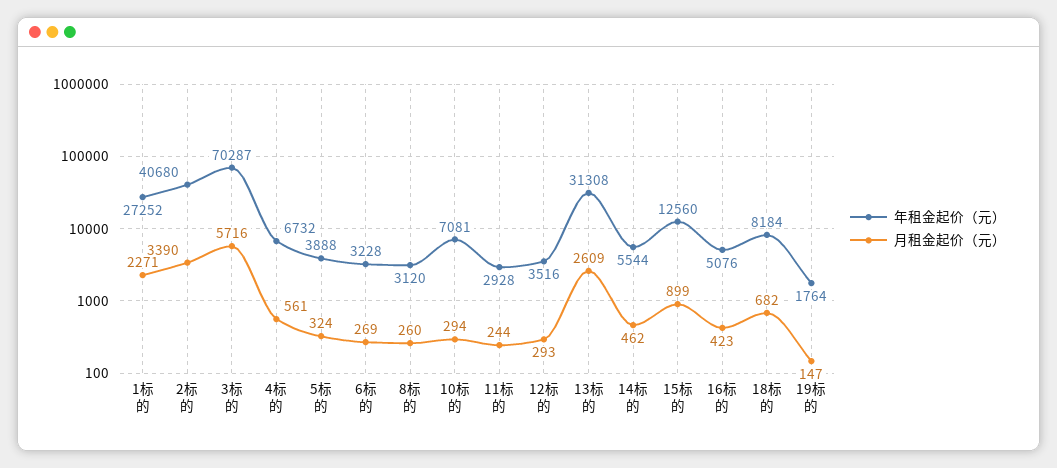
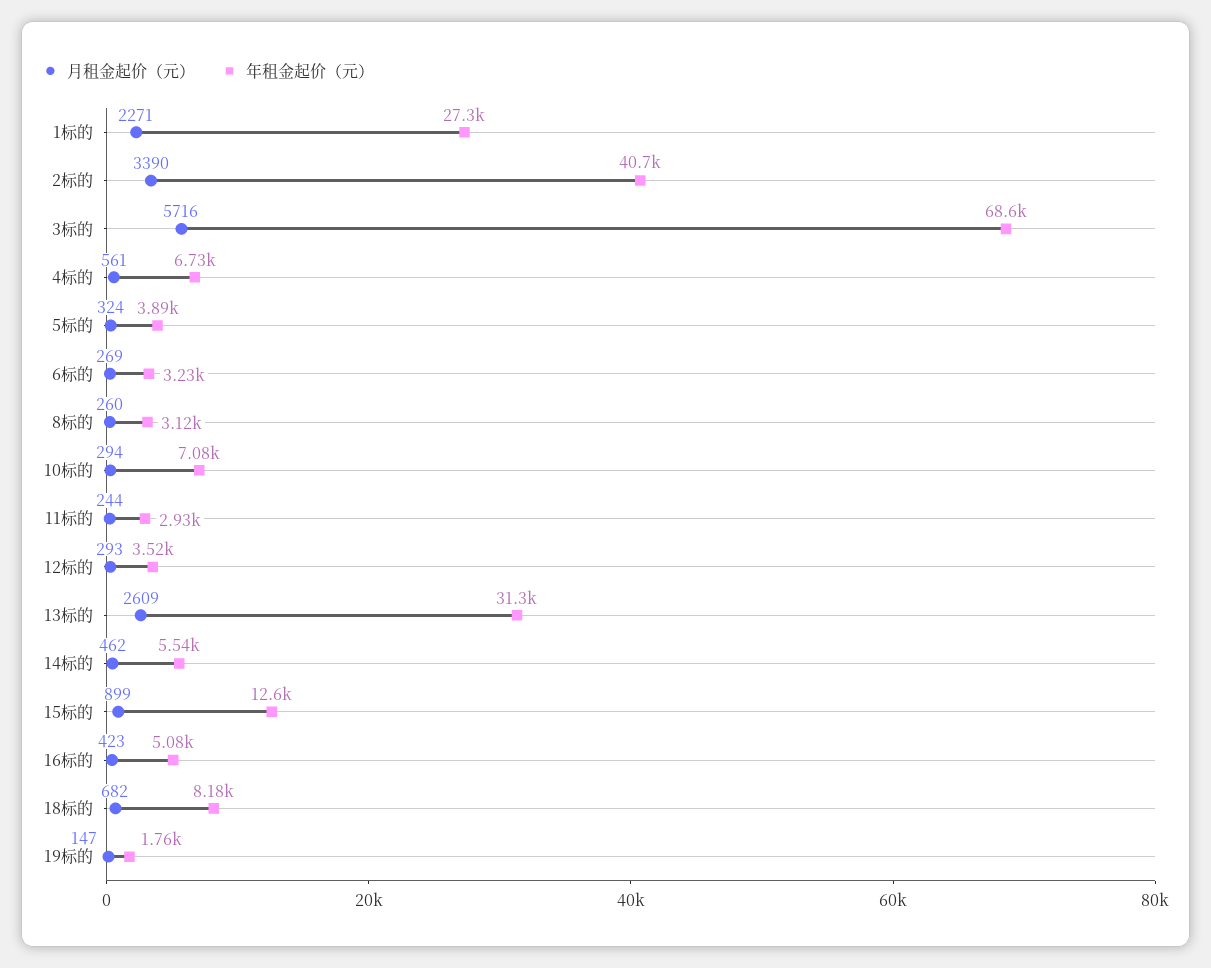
  {
    "年租金起价（元）": {
      "1标的": 27252,
      "2标的": 40680,
-     "3标的": 70287,
+     "3标的": 68600,
      "4标的": 6732,
      "5标的": 3888,
      "6标的": 3228,
      "8标的": 3120,
      "10标的": 7081,
      "11标的": 2928,
      "12标的": 3516,
      "13标的": 31308,
      "14标的": 5544,
      "15标的": 12560,
      "16标的": 5076,
      "18标的": 8184,
      "19标的": 1764
    },
    "月租金起价（元）": {
      "1标的": 2271,
      "2标的": 3390,
      "3标的": 5716,
      "4标的": 561,
      "5标的": 324,
      "6标的": 269,
      "8标的": 260,
      "10标的": 294,
      "11标的": 244,
      "12标的": 293,
      "13标的": 2609,
      "14标的": 462,
      "15标的": 899,
      "16标的": 423,
      "18标的": 682,
      "19标的": 147
    }
  }

